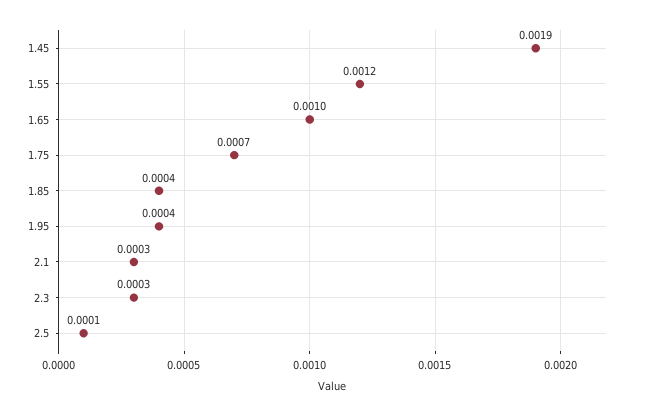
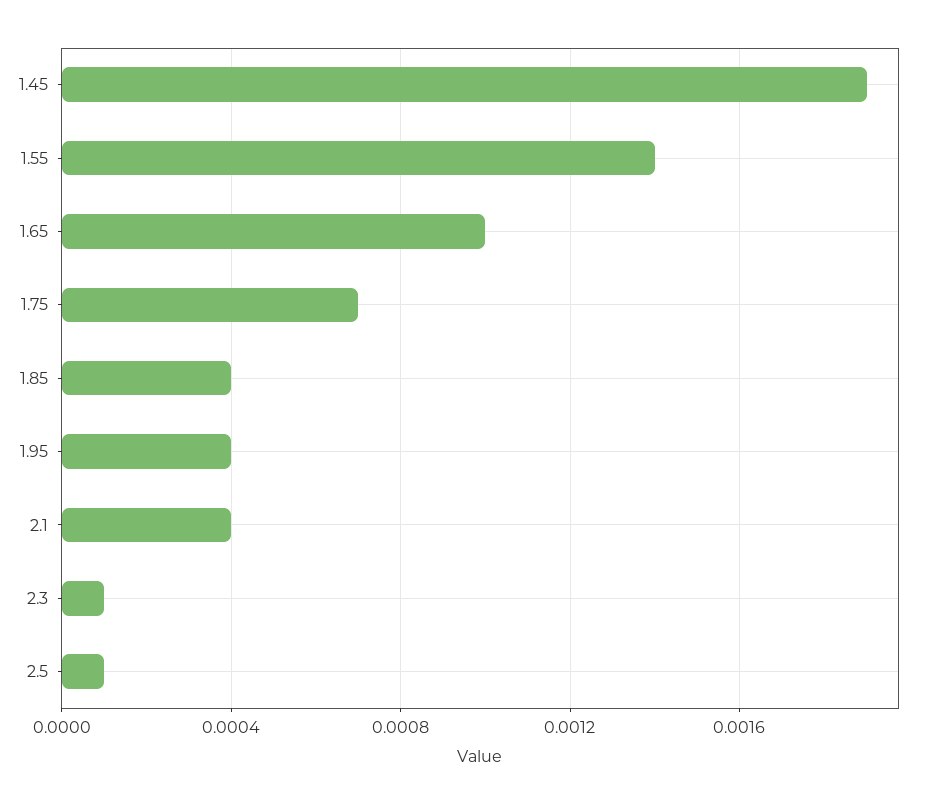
  {
    "1.45": 0.0019,
-   "1.55": 0.0012,
+   "1.55": 0.0014,
    "1.65": 0.001,
    "1.75": 0.0007,
    "1.85": 0.0004,
    "1.95": 0.0004,
-   "2.1": 0.0003,
+   "2.1": 0.0004,
-   "2.3": 0.0003,
+   "2.3": 0.0001,
    "2.5": 0.0001
  }

